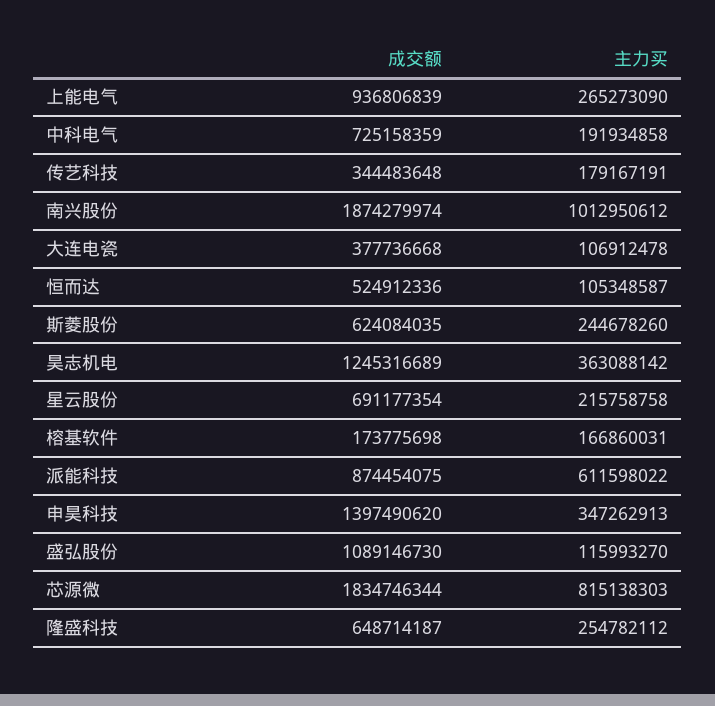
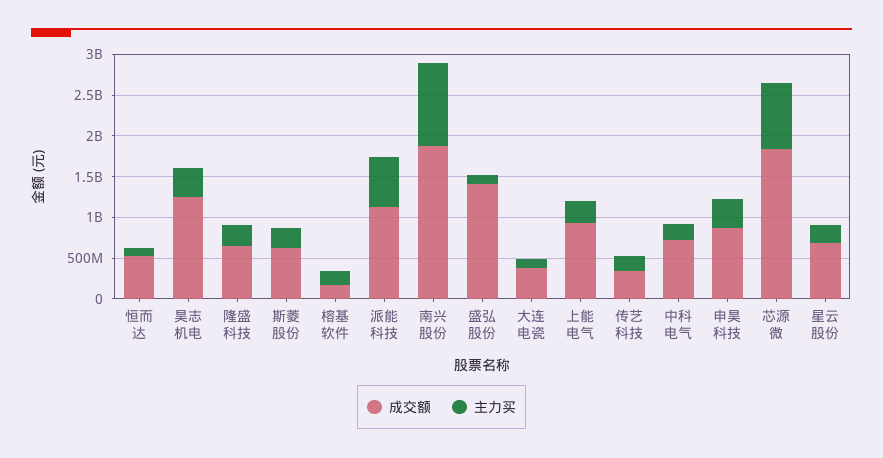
  {
    "成交额": {
      "上能电气": 936806839,
      "中科电气": 725158359,
      "传艺科技": 344483648,
      "南兴股份": 1874279974,
      "大连电瓷": 377736668,
      "恒而达": 524912336,
      "斯菱股份": 624084035,
      "昊志机电": 1245316689,
      "星云股份": 691177354,
      "榕基软件": 173775698,
-     "派能科技": 874454075,
+     "派能科技": 1100000000,
-     "申昊科技": 1397490620,
+     "申昊科技": 900000000,
-     "盛弘股份": 1089146730,
+     "盛弘股份": 1400000000,
      "芯源微": 1834746344,
      "隆盛科技": 648714187
    },
    "主力买": {
      "上能电气": 265273090,
      "中科电气": 191934858,
      "传艺科技": 179167191,
      "南兴股份": 1012950612,
      "大连电瓷": 106912478,
      "恒而达": 105348587,
      "斯菱股份": 244678260,
      "昊志机电": 363088142,
      "星云股份": 215758758,
      "榕基软件": 166860031,
      "派能科技": 611598022,
      "申昊科技": 347262913,
      "盛弘股份": 115993270,
      "芯源微": 815138303,
      "隆盛科技": 254782112
    }
  }

